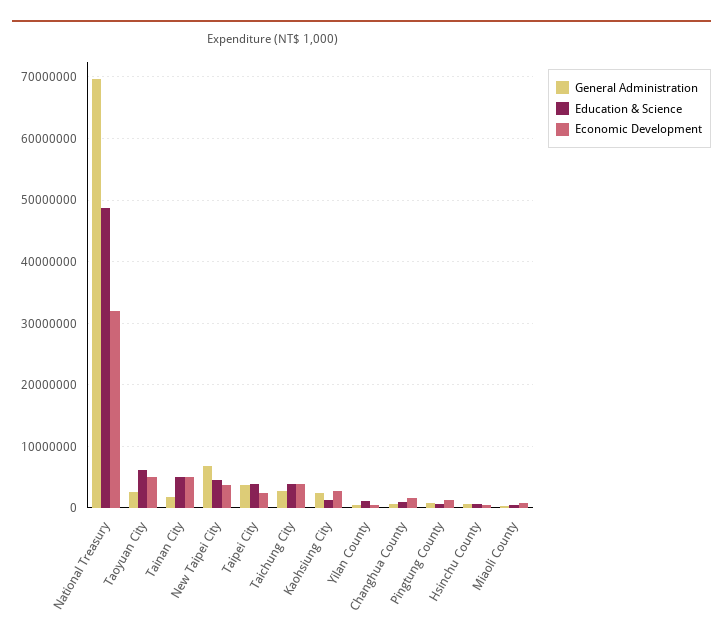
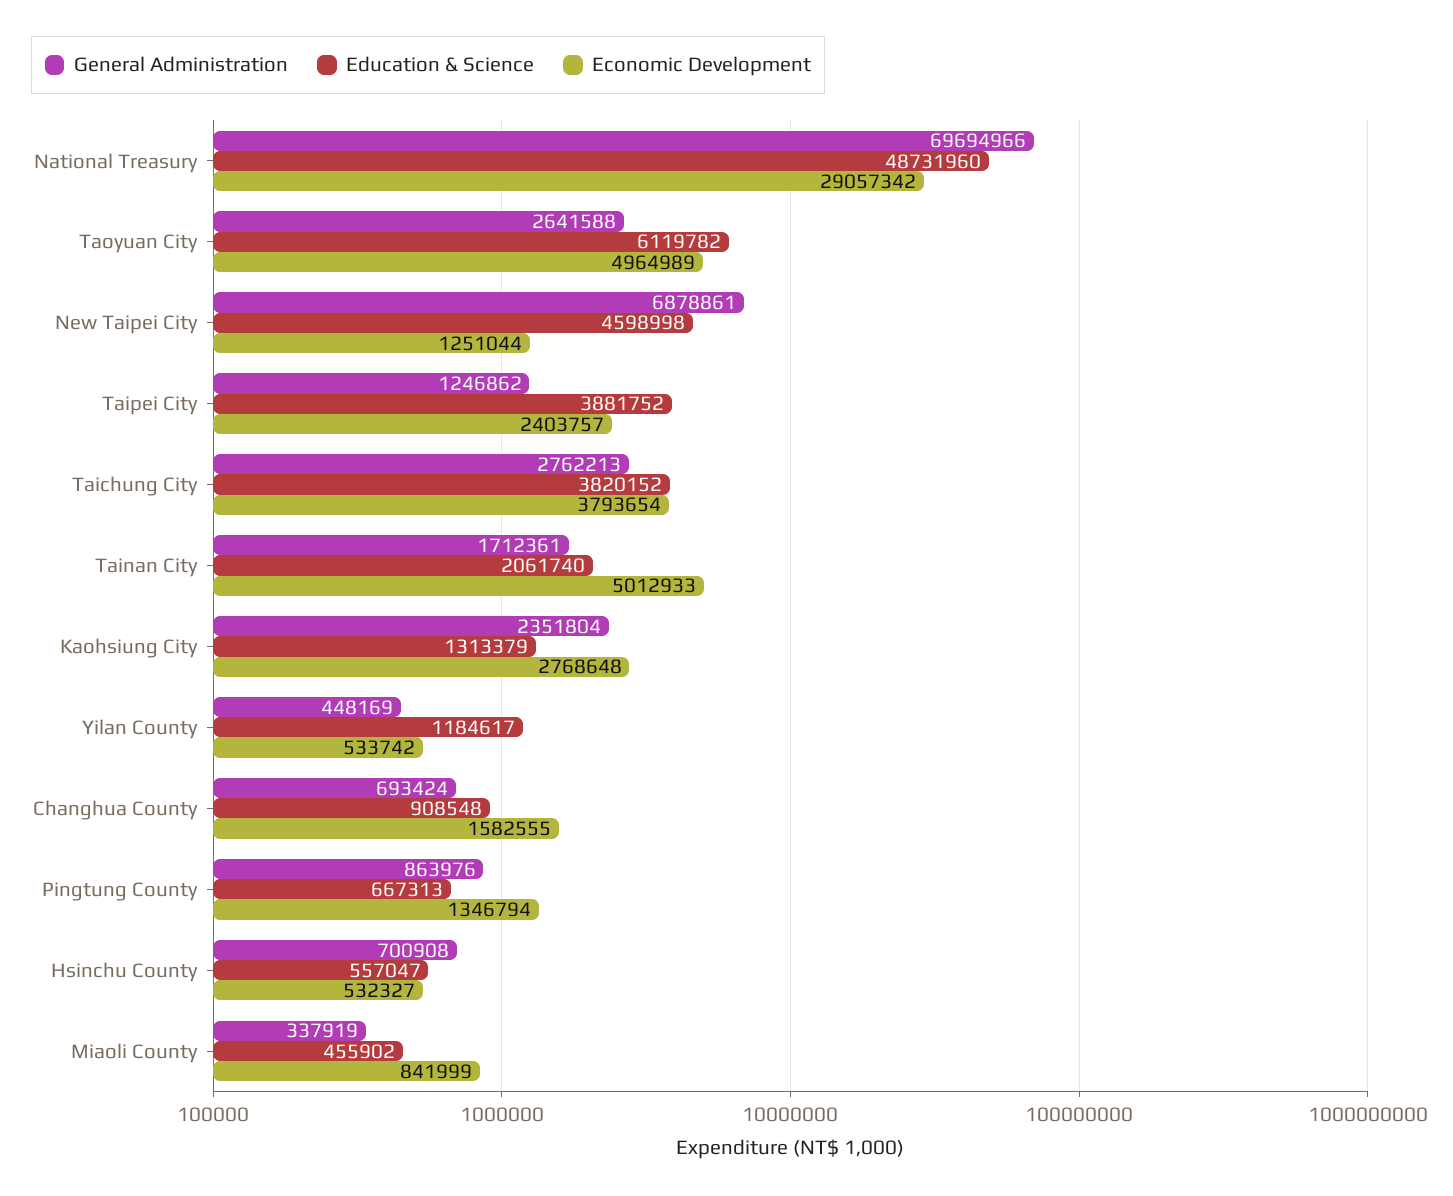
  {
    "General Administration": {
      "National Treasury": 69694966,
      "Taoyuan City": 2641588,
      "Tainan City": 1712361,
      "New Taipei City": 6878861,
-     "Taipei City": 4000000,
+     "Taipei City": 1246862,
      "Taichung City": 2762213,
      "Kaohsiung City": 2351804,
      "Yilan County": 448169,
      "Changhua County": 693424,
      "Pingtung County": 863976,
      "Hsinchu County": 700908,
      "Miaoli County": 337919
    },
    "Education & Science": {
      "National Treasury": 48731960,
      "Taoyuan City": 6119782,
-     "Tainan City": 5000000,
+     "Tainan City": 2061740,
      "New Taipei City": 4598998,
      "Taipei City": 3881752,
      "Taichung City": 3820152,
      "Kaohsiung City": 1313379,
      "Yilan County": 1184617,
      "Changhua County": 908548,
      "Pingtung County": 667313,
      "Hsinchu County": 557047,
      "Miaoli County": 455902
    },
    "Economic Development": {
-     "National Treasury": 32000000,
+     "National Treasury": 29057342,
      "Taoyuan City": 4964989,
      "Tainan City": 5012933,
-     "New Taipei City": 4000000,
+     "New Taipei City": 1251044,
      "Taipei City": 2403757,
      "Taichung City": 3793654,
      "Kaohsiung City": 2768648,
      "Yilan County": 533742,
      "Changhua County": 1582555,
      "Pingtung County": 1346794,
      "Hsinchu County": 532327,
      "Miaoli County": 841999
    }
  }

